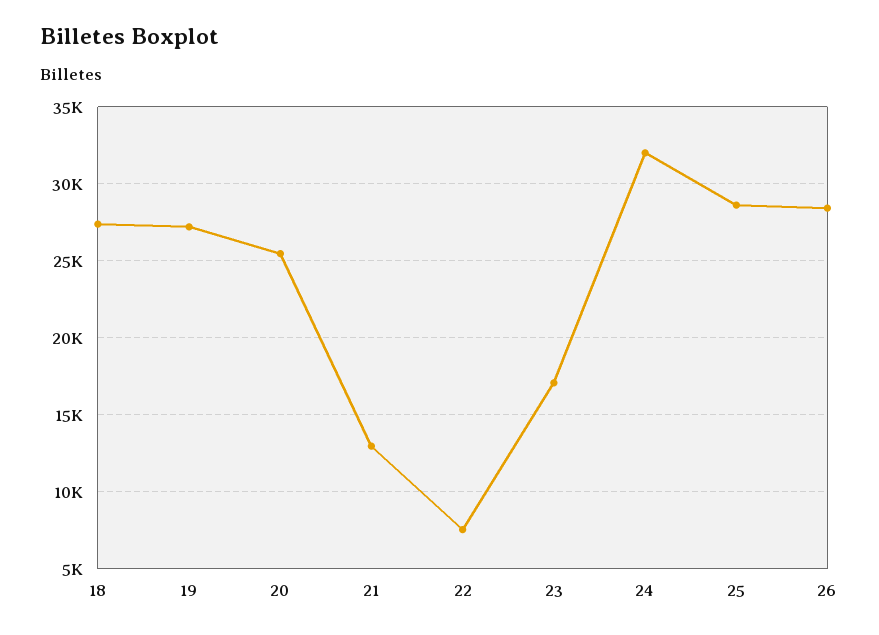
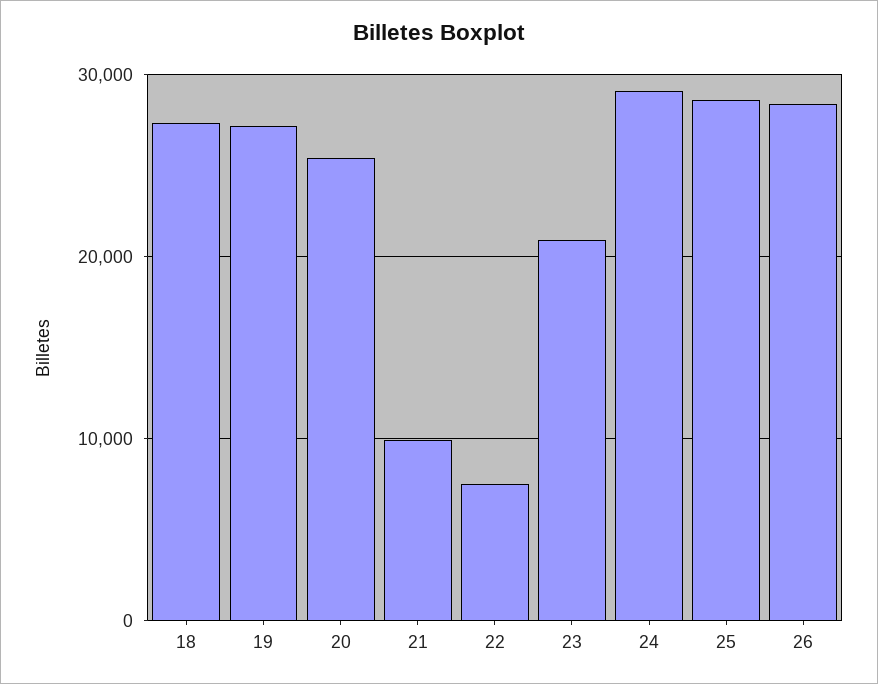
  {
    "18": 27500,
    "19": 27000,
    "20": 25500,
-   "21": 13000,
+   "21": 10000,
    "22": 7500,
-   "23": 17000,
+   "23": 21000,
-   "24": 32000,
+   "24": 29000,
    "25": 28500,
    "26": 28500
  }

